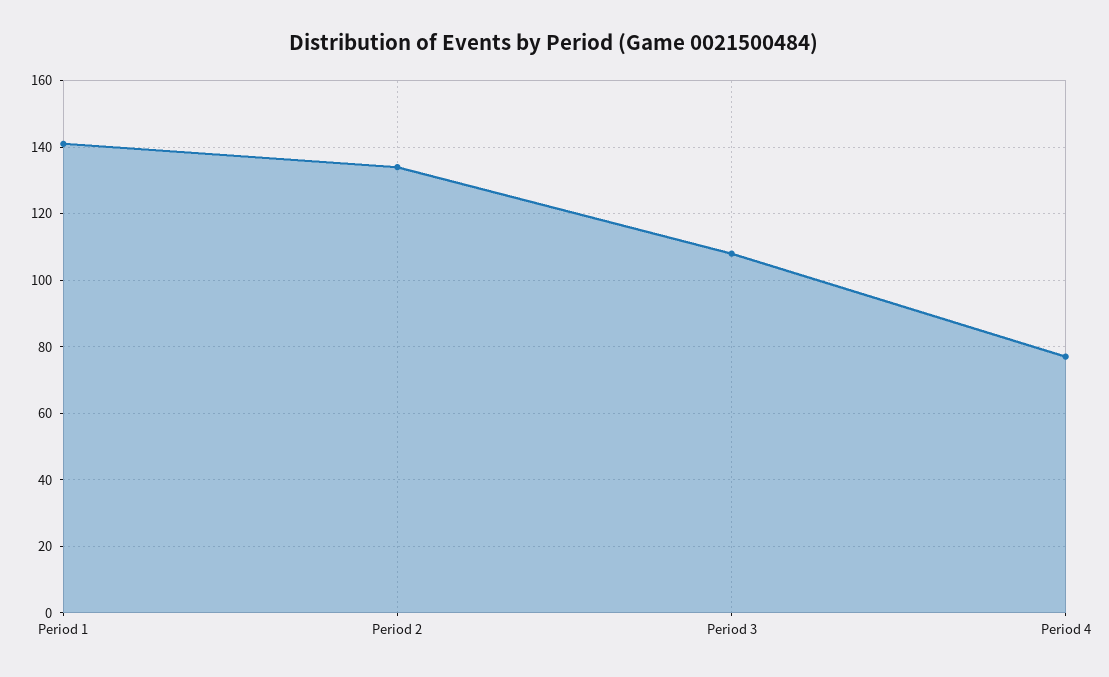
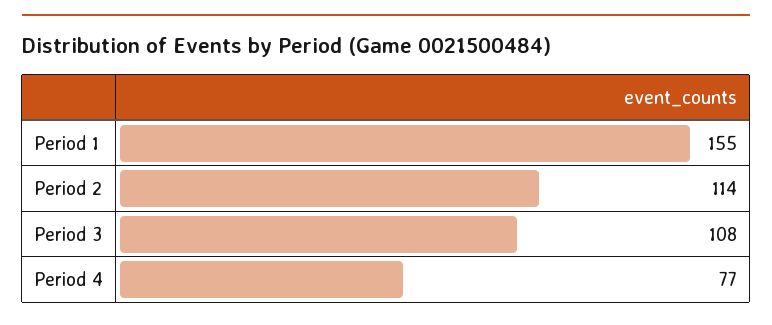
  {
-   "Period 1": 140,
+   "Period 1": 155,
-   "Period 2": 135,
+   "Period 2": 114,
    "Period 3": 108,
    "Period 4": 77
  }

